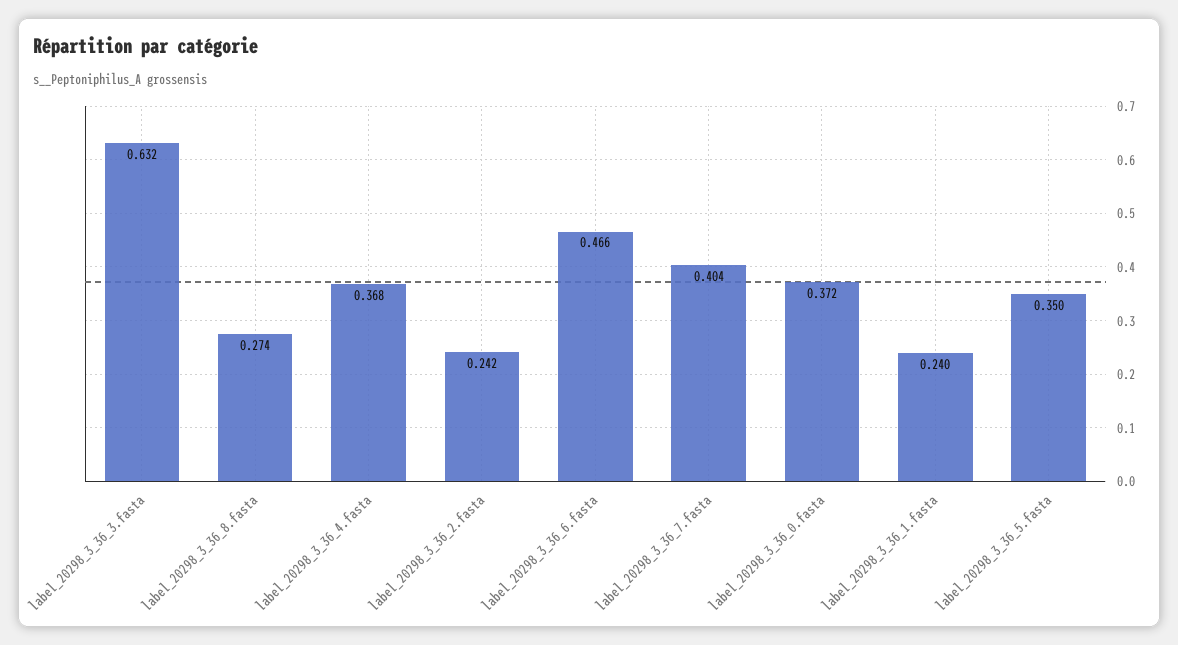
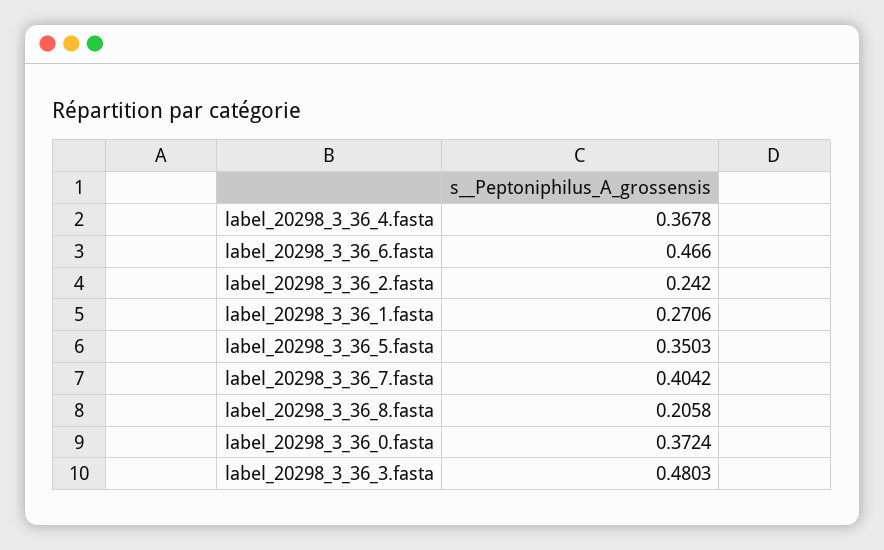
  {
-   "label_20298_3_36_3.fasta": 0.632,
+   "label_20298_3_36_3.fasta": 0.4803,
-   "label_20298_3_36_8.fasta": 0.274,
+   "label_20298_3_36_8.fasta": 0.2058,
    "label_20298_3_36_4.fasta": 0.3678,
    "label_20298_3_36_2.fasta": 0.242,
    "label_20298_3_36_6.fasta": 0.466,
    "label_20298_3_36_7.fasta": 0.4042,
    "label_20298_3_36_0.fasta": 0.3724,
-   "label_20298_3_36_1.fasta": 0.24,
+   "label_20298_3_36_1.fasta": 0.2706,
    "label_20298_3_36_5.fasta": 0.3503
  }

